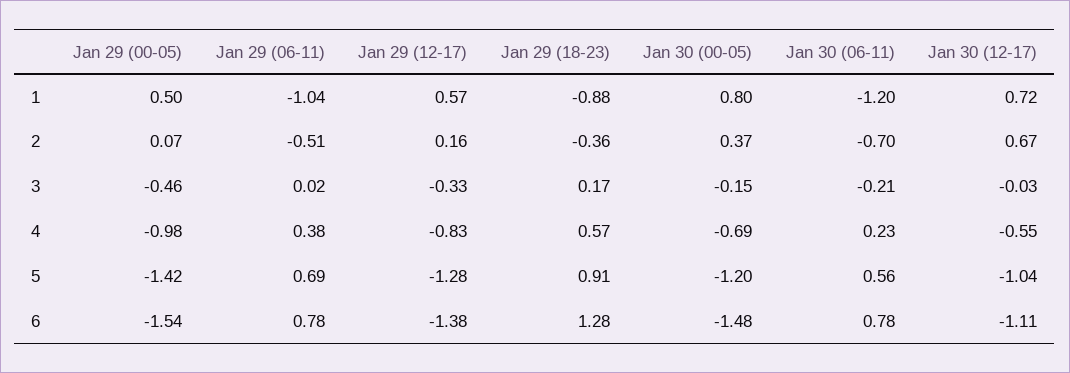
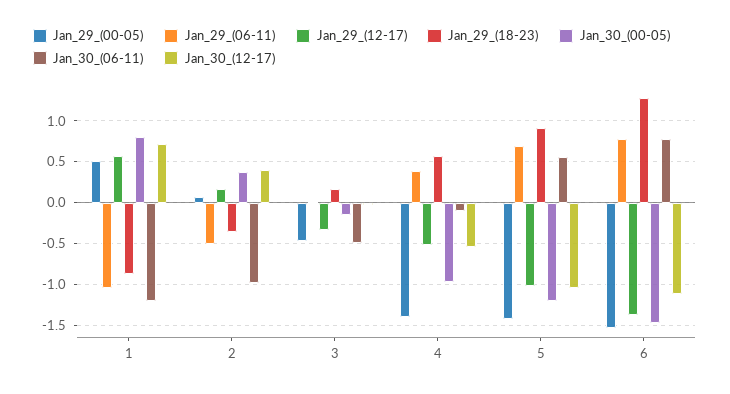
  {
    "Jan 29 (00-05)": {
      "1": 0.5,
      "2": 0.07,
      "3": -0.46,
-     "4": -0.98,
+     "4": -1.4,
      "5": -1.42,
      "6": -1.54
    },
    "Jan 29 (06-11)": {
      "1": -1.04,
      "2": -0.51,
      "3": 0.02,
      "4": 0.38,
      "5": 0.69,
      "6": 0.78
    },
    "Jan 29 (12-17)": {
      "1": 0.57,
      "2": 0.16,
      "3": -0.33,
-     "4": -0.83,
+     "4": -0.5,
-     "5": -1.28,
+     "5": -1,
      "6": -1.38
    },
    "Jan 29 (18-23)": {
      "1": -0.88,
      "2": -0.36,
      "3": 0.17,
      "4": 0.57,
      "5": 0.91,
      "6": 1.28
    },
    "Jan 30 (00-05)": {
      "1": 0.8,
      "2": 0.37,
      "3": -0.15,
-     "4": -0.69,
+     "4": -1,
      "5": -1.2,
      "6": -1.48
    },
    "Jan 30 (06-11)": {
      "1": -1.2,
-     "2": -0.7,
+     "2": -1,
-     "3": -0.21,
+     "3": -0.5,
-     "4": 0.23,
+     "4": -0.1,
      "5": 0.56,
      "6": 0.78
    },
    "Jan 30 (12-17)": {
      "1": 0.72,
-     "2": 0.67,
+     "2": 0.4,
      "3": -0.03,
      "4": -0.55,
      "5": -1.04,
      "6": -1.11
    }
  }

